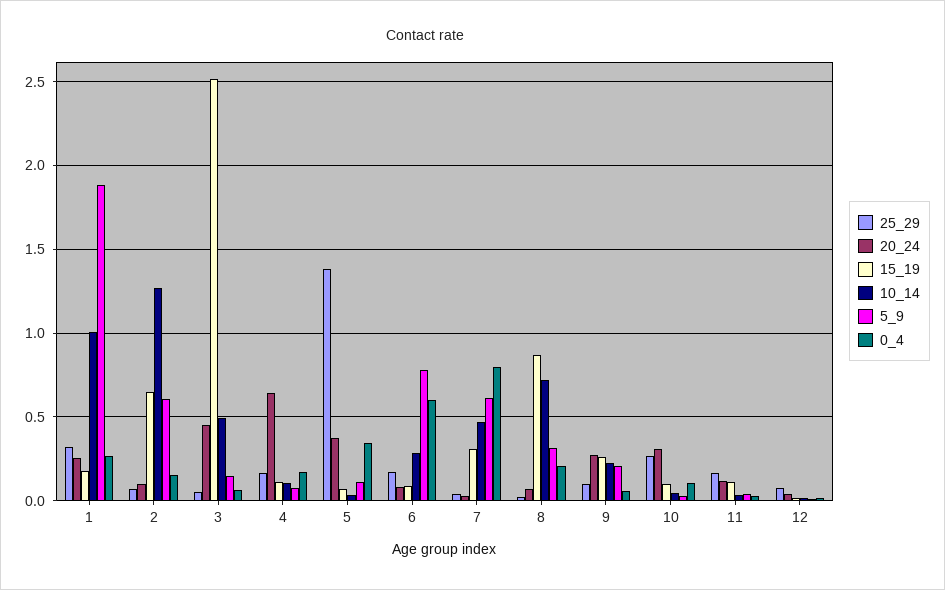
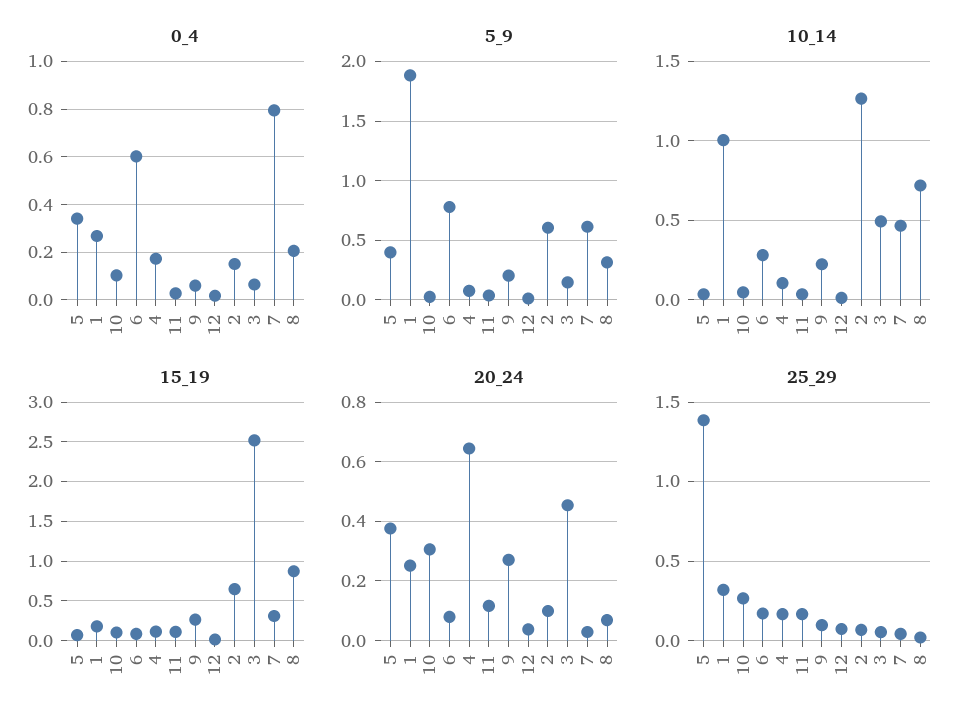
  {
    "25_29": {
      "1": 0.3,
      "2": 0.05,
      "3": 0.05,
      "4": 0.15,
      "5": 1.4,
      "6": 0.15,
      "7": 0.05,
      "8": 0,
      "9": 0.1,
      "10": 0.25,
      "11": 0.15,
      "12": 0.05
    },
    "20_24": {
      "1": 0.25,
      "2": 0.1,
      "3": 0.45,
      "4": 0.65,
      "5": 0.375,
      "6": 0.075,
      "7": 0.025,
      "8": 0.075,
      "9": 0.275,
      "10": 0.3,
      "11": 0.125,
      "12": 0.05
    },
    "15_19": {
      "1": 0.2,
      "2": 0.65,
      "3": 2.5,
      "4": 0.1,
      "5": 0.05,
      "6": 0.1,
      "7": 0.3,
      "8": 0.85,
      "9": 0.25,
      "10": 0.1,
      "11": 0.1,
      "12": 0
    },
    "10_14": {
      "1": 1,
      "2": 1.25,
      "3": 0.5,
      "4": 0.1,
      "5": 0.05,
      "6": 0.3,
      "7": 0.45,
      "8": 0.7,
      "9": 0.25,
      "10": 0.05,
      "11": 0.05,
      "12": 0
    },
    "5_9": {
      "1": 1.9,
      "2": 0.6,
      "3": 0.15,
      "4": 0.1,
-     "5": 0.1,
+     "5": 0.4,
      "6": 0.8,
      "7": 0.6,
      "8": 0.3,
      "9": 0.2,
      "10": 0.05,
      "11": 0.05,
      "12": 0
    },
    "0_4": {
      "1": 0.25,
      "2": 0.15,
      "3": 0.05,
      "4": 0.15,
      "5": 0.35,
      "6": 0.6,
      "7": 0.8,
      "8": 0.2,
      "9": 0.05,
      "10": 0.1,
      "11": 0.05,
      "12": 0
    }
  }

